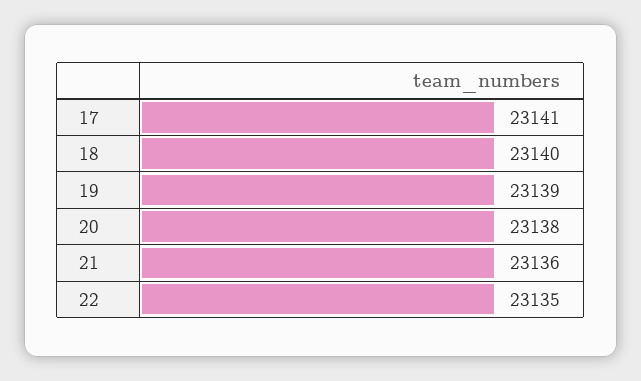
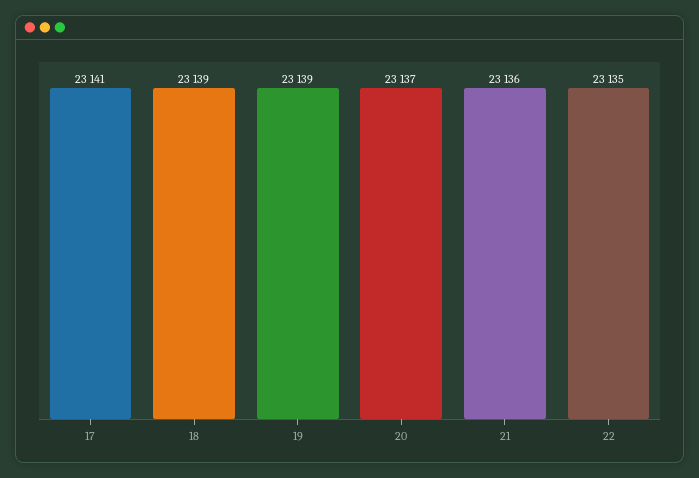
  {
    "17": 23141,
-   "18": 23140,
+   "18": 23139,
    "19": 23139,
-   "20": 23138,
+   "20": 23137,
    "21": 23136,
    "22": 23135
  }

